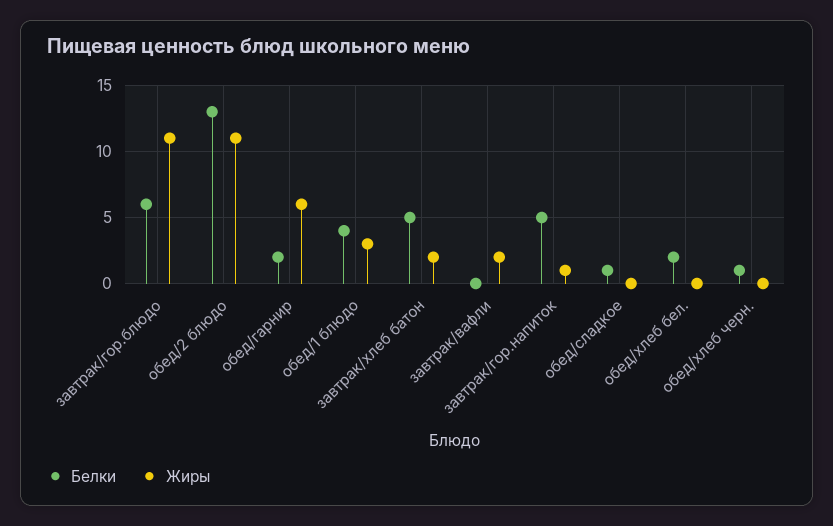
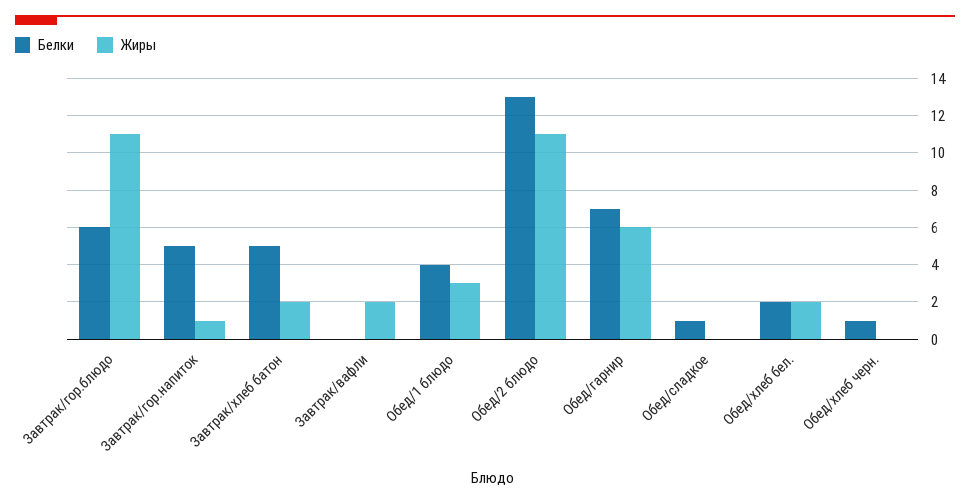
  {
    "Белки": {
      "завтрак/гор.блюдо": 6,
      "обед/2 блюдо": 13,
-     "обед/гарнир": 2,
+     "обед/гарнир": 7,
      "обед/1 блюдо": 4,
      "завтрак/хлеб батон": 5,
      "завтрак/вафли": 0,
      "завтрак/гор.напиток": 5,
      "обед/сладкое": 1,
      "обед/хлеб бел.": 2,
      "обед/хлеб черн.": 1
    },
    "Жиры": {
      "завтрак/гор.блюдо": 11,
      "обед/2 блюдо": 11,
      "обед/гарнир": 6,
      "обед/1 блюдо": 3,
      "завтрак/хлеб батон": 2,
      "завтрак/вафли": 2,
      "завтрак/гор.напиток": 1,
      "обед/сладкое": 0,
-     "обед/хлеб бел.": 0,
+     "обед/хлеб бел.": 2,
      "обед/хлеб черн.": 0
    }
  }

